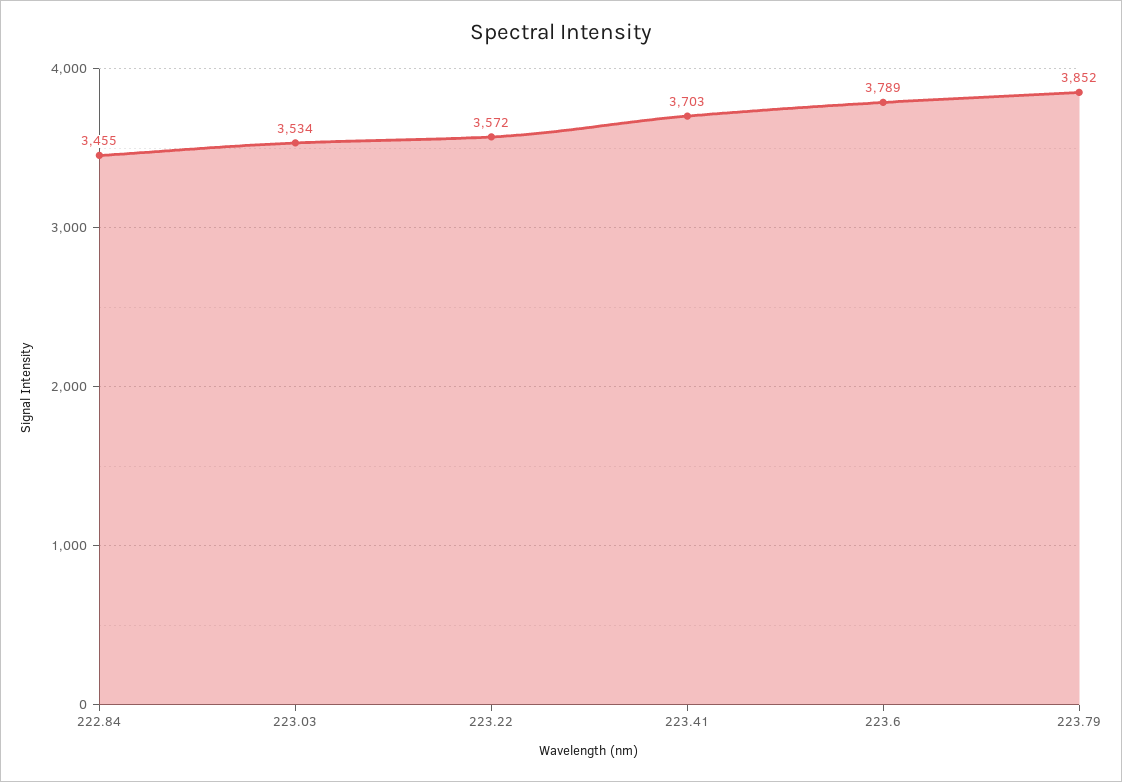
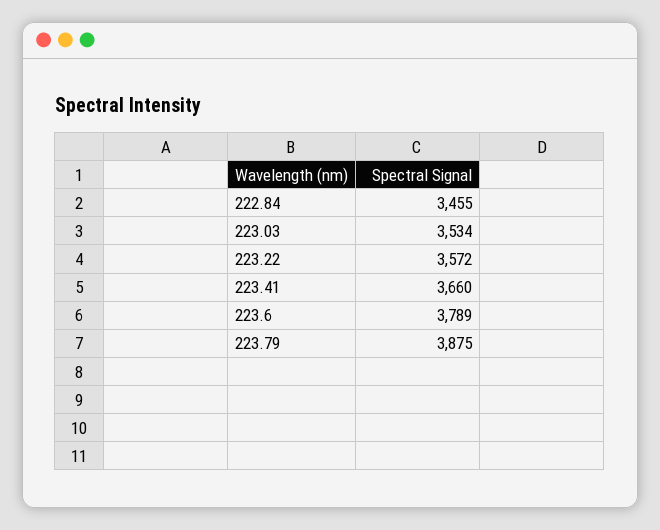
  {
    "222.84": 3455,
    "223.03": 3534,
    "223.22": 3572,
-   "223.41": 3703,
+   "223.41": 3660,
    "223.6": 3789,
-   "223.79": 3852
+   "223.79": 3875
  }

